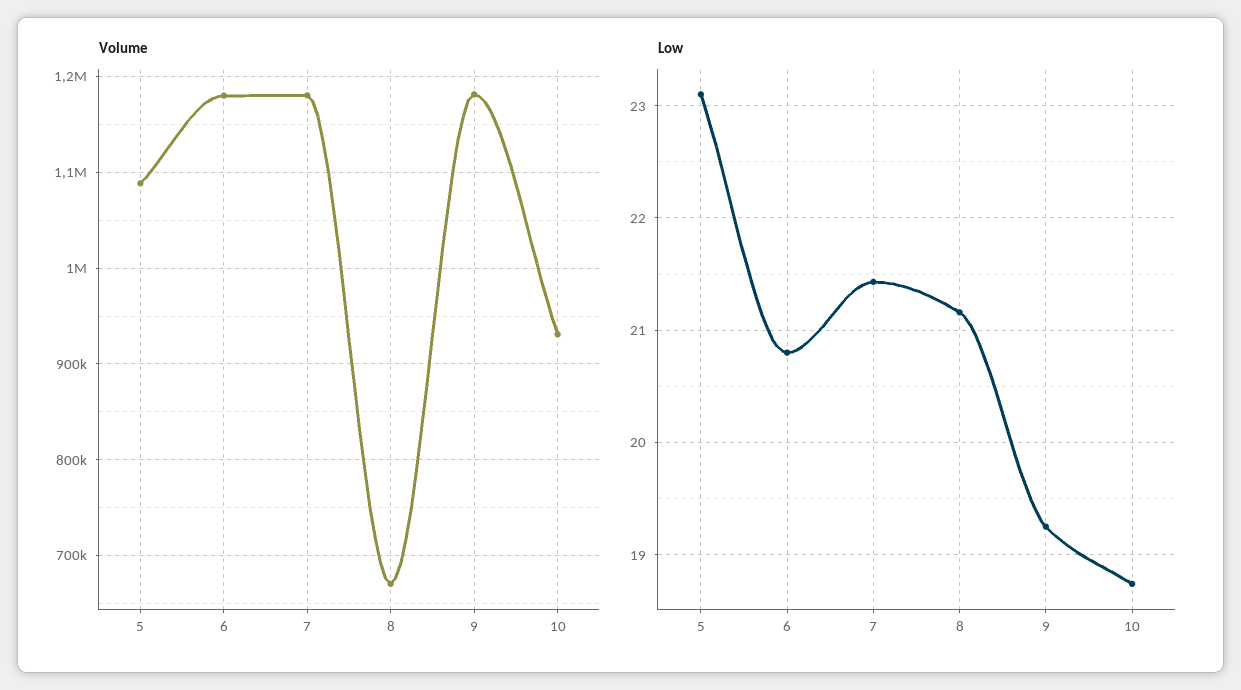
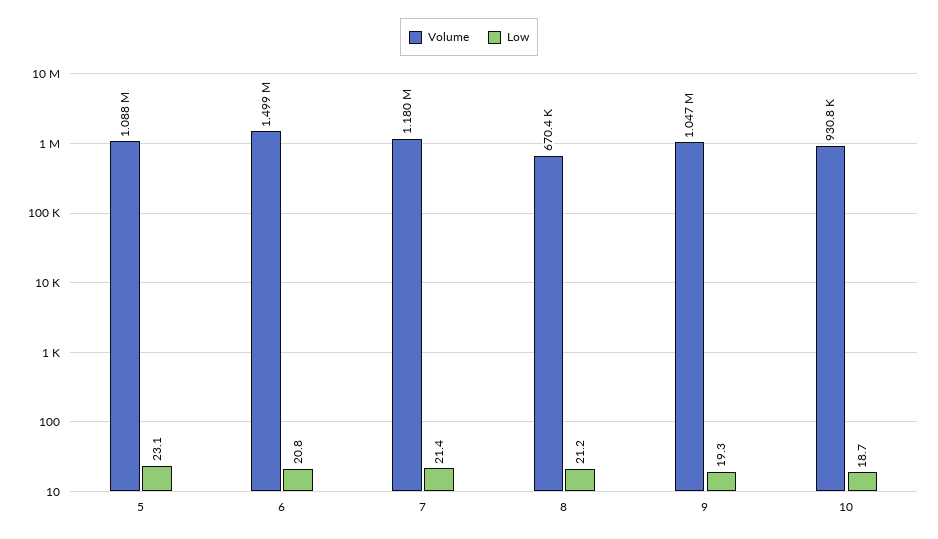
  {
    "Volume": {
      "5": 1088000,
-     "6": 1180000,
+     "6": 1499000,
      "7": 1180000,
      "8": 670400,
-     "9": 1180000,
+     "9": 1047000,
      "10": 930800
    },
    "Low": {
      "5": 23.1,
      "6": 20.8,
      "7": 21.4,
      "8": 21.2,
      "9": 19.3,
      "10": 18.7
    }
  }

